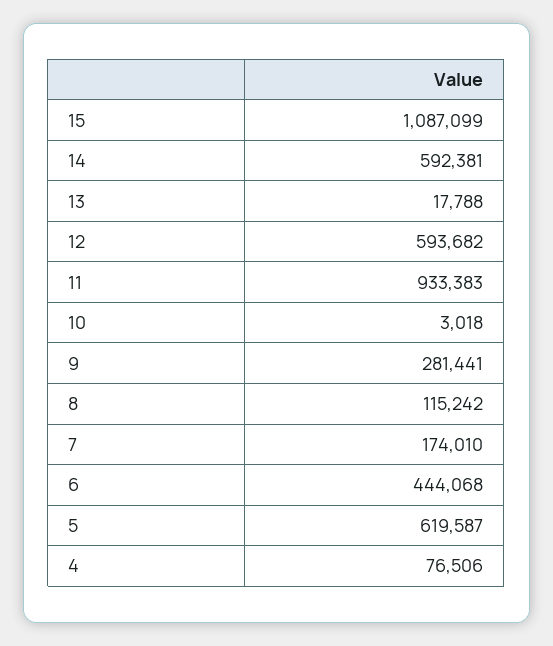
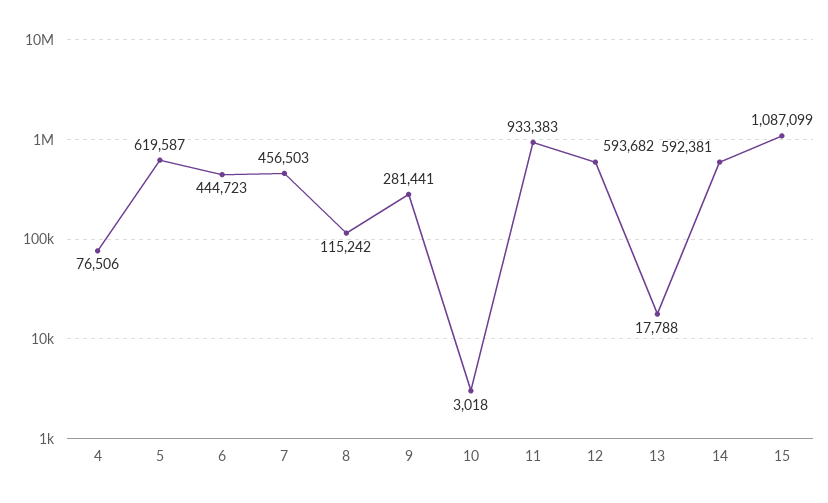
  {
    "15": 1087099,
    "14": 592381,
    "13": 17788,
    "12": 593682,
    "11": 933383,
    "10": 3018,
    "9": 281441,
    "8": 115242,
-   "7": 174010,
+   "7": 456503,
-   "6": 444068,
+   "6": 444723,
    "5": 619587,
    "4": 76506
  }

